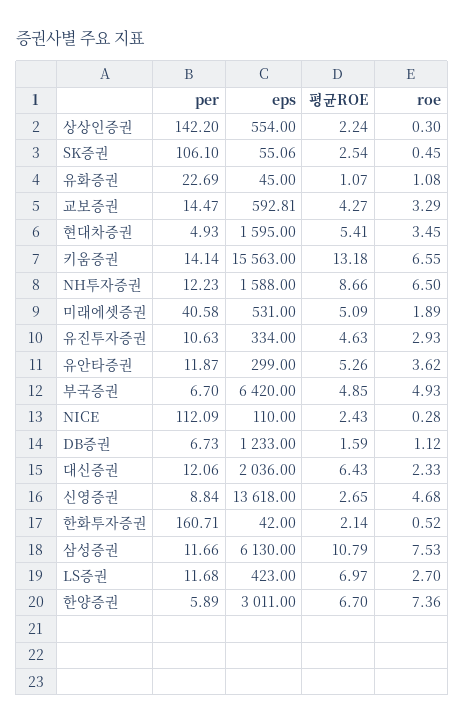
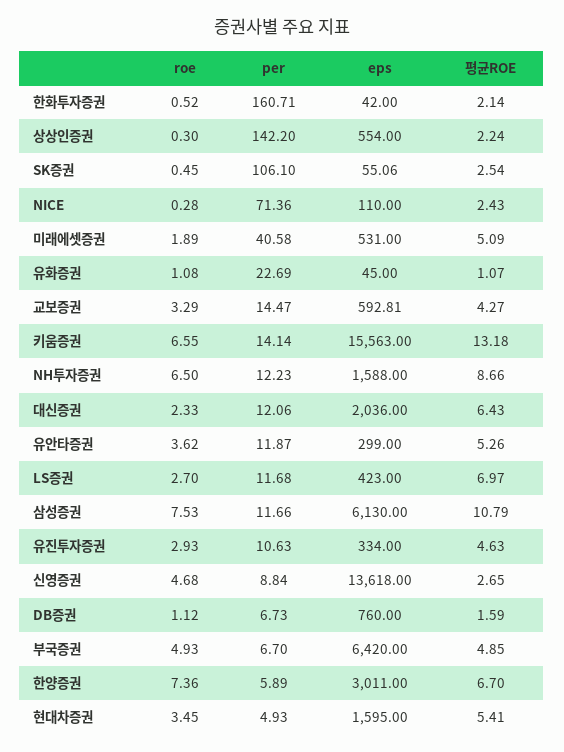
  {
    "per": {
      "상상인증권": 142.2,
      "SK증권": 106.1,
      "유화증권": 22.69,
      "교보증권": 14.47,
      "현대차증권": 4.93,
      "키움증권": 14.14,
      "NH투자증권": 12.23,
      "미래에셋증권": 40.58,
      "유진투자증권": 10.63,
      "유안타증권": 11.87,
      "부국증권": 6.7,
-     "NICE": 112.09,
+     "NICE": 71.36,
      "DB증권": 6.73,
      "대신증권": 12.06,
      "신영증권": 8.84,
      "한화투자증권": 160.71,
      "삼성증권": 11.66,
      "LS증권": 11.68,
      "한양증권": 5.89
    },
    "eps": {
      "상상인증권": 554,
      "SK증권": 55.06,
      "유화증권": 45,
      "교보증권": 592.81,
      "현대차증권": 1595,
      "키움증권": 15563,
      "NH투자증권": 1588,
      "미래에셋증권": 531,
      "유진투자증권": 334,
      "유안타증권": 299,
      "부국증권": 6420,
      "NICE": 110,
-     "DB증권": 1233,
+     "DB증권": 760,
      "대신증권": 2036,
      "신영증권": 13618,
      "한화투자증권": 42,
      "삼성증권": 6130,
      "LS증권": 423,
      "한양증권": 3011
    },
    "평균ROE": {
      "상상인증권": 2.24,
      "SK증권": 2.54,
      "유화증권": 1.07,
      "교보증권": 4.27,
      "현대차증권": 5.41,
      "키움증권": 13.18,
      "NH투자증권": 8.66,
      "미래에셋증권": 5.09,
      "유진투자증권": 4.63,
      "유안타증권": 5.26,
      "부국증권": 4.85,
      "NICE": 2.43,
      "DB증권": 1.59,
      "대신증권": 6.43,
      "신영증권": 2.65,
      "한화투자증권": 2.14,
      "삼성증권": 10.79,
      "LS증권": 6.97,
      "한양증권": 6.7
    },
    "roe": {
      "상상인증권": 0.3,
      "SK증권": 0.45,
      "유화증권": 1.08,
      "교보증권": 3.29,
      "현대차증권": 3.45,
      "키움증권": 6.55,
      "NH투자증권": 6.5,
      "미래에셋증권": 1.89,
      "유진투자증권": 2.93,
      "유안타증권": 3.62,
      "부국증권": 4.93,
      "NICE": 0.28,
      "DB증권": 1.12,
      "대신증권": 2.33,
      "신영증권": 4.68,
      "한화투자증권": 0.52,
      "삼성증권": 7.53,
      "LS증권": 2.7,
      "한양증권": 7.36
    }
  }

